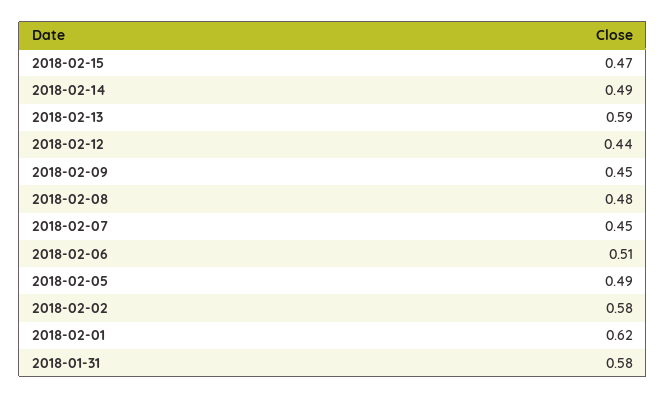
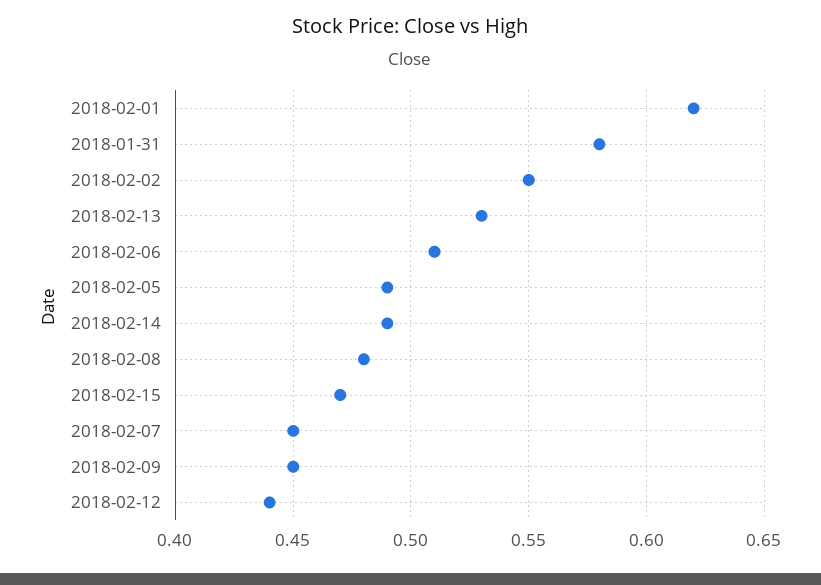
  {
    "2018-02-15": 0.47,
    "2018-02-14": 0.49,
-   "2018-02-13": 0.59,
+   "2018-02-13": 0.53,
    "2018-02-12": 0.44,
    "2018-02-09": 0.45,
    "2018-02-08": 0.48,
    "2018-02-07": 0.45,
    "2018-02-06": 0.51,
    "2018-02-05": 0.49,
-   "2018-02-02": 0.58,
+   "2018-02-02": 0.55,
    "2018-02-01": 0.62,
    "2018-01-31": 0.58
  }

